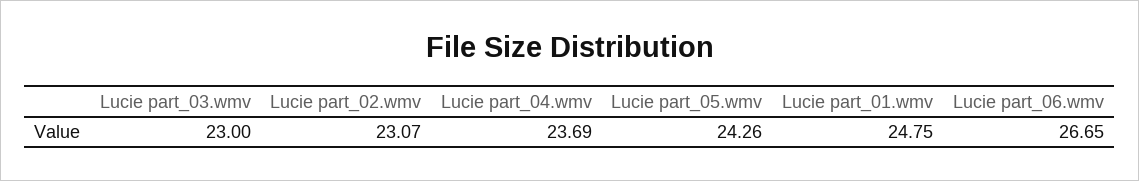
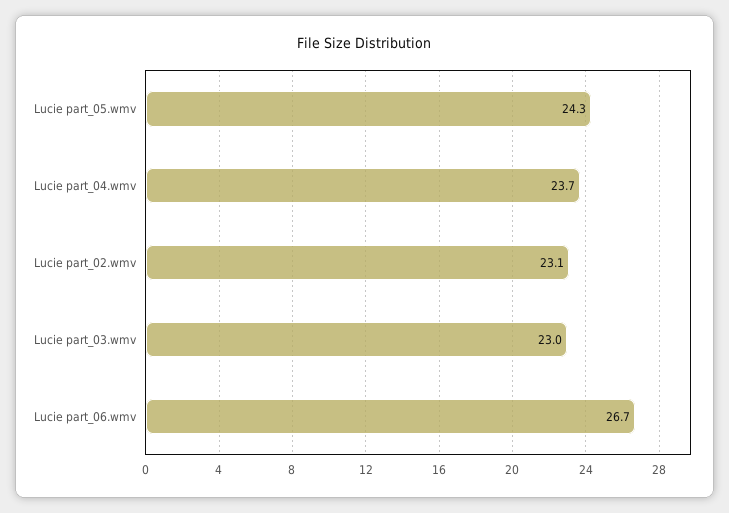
  {
    "Lucie part_03.wmv": 23,
    "Lucie part_02.wmv": 23.07,
    "Lucie part_04.wmv": 23.69,
    "Lucie part_05.wmv": 24.26,
-   "Lucie part_01.wmv": 24.75,
    "Lucie part_06.wmv": 26.65
  }

